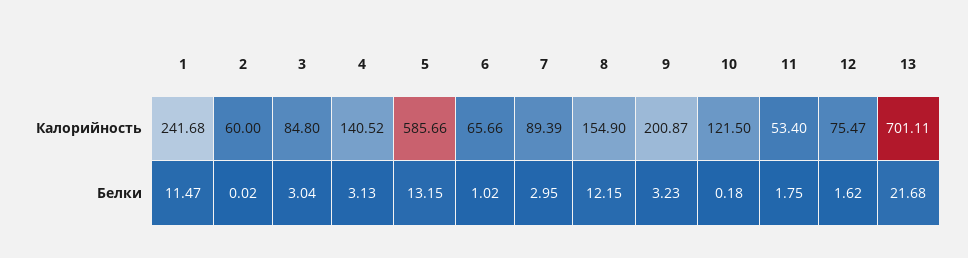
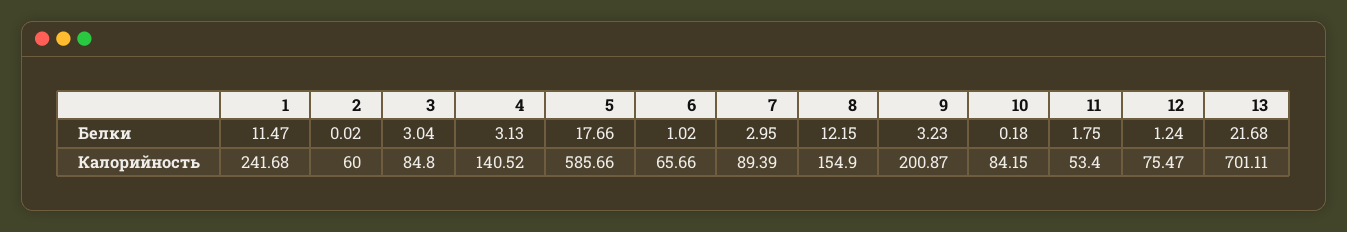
  {
    "1": {
      "Калорийность": 241.68,
      "Белки": 11.47
    },
    "2": {
      "Калорийность": 60,
      "Белки": 0.02
    },
    "3": {
      "Калорийность": 84.8,
      "Белки": 3.04
    },
    "4": {
      "Калорийность": 140.52,
      "Белки": 3.13
    },
    "5": {
      "Калорийность": 585.66,
-     "Белки": 13.15
+     "Белки": 17.66
    },
    "6": {
      "Калорийность": 65.66,
      "Белки": 1.02
    },
    "7": {
      "Калорийность": 89.39,
      "Белки": 2.95
    },
    "8": {
      "Калорийность": 154.9,
      "Белки": 12.15
    },
    "9": {
      "Калорийность": 200.87,
      "Белки": 3.23
    },
    "10": {
-     "Калорийность": 121.5,
+     "Калорийность": 84.15,
      "Белки": 0.18
    },
    "11": {
      "Калорийность": 53.4,
      "Белки": 1.75
    },
    "12": {
      "Калорийность": 75.47,
-     "Белки": 1.62
+     "Белки": 1.24
    },
    "13": {
      "Калорийность": 701.11,
      "Белки": 21.68
    }
  }

